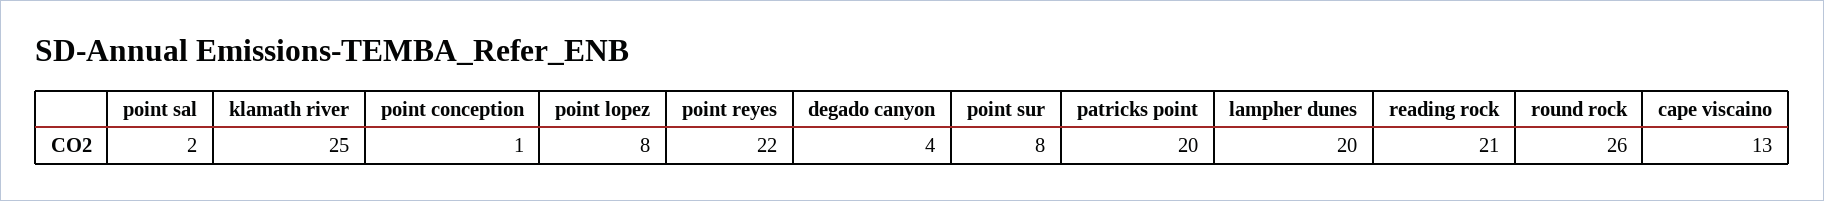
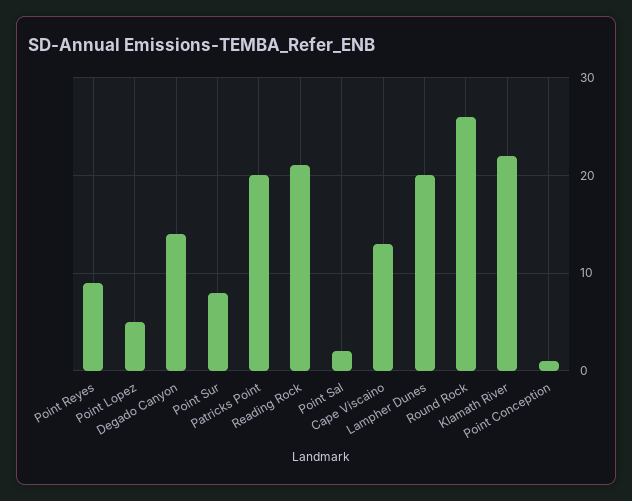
  {
    "point sal": 2,
-   "klamath river": 25,
+   "klamath river": 22,
    "point conception": 1,
-   "point lopez": 8,
+   "point lopez": 5,
-   "point reyes": 22,
+   "point reyes": 9,
-   "degado canyon": 4,
+   "degado canyon": 14,
    "point sur": 8,
    "patricks point": 20,
    "lampher dunes": 20,
    "reading rock": 21,
    "round rock": 26,
    "cape viscaino": 13
  }

